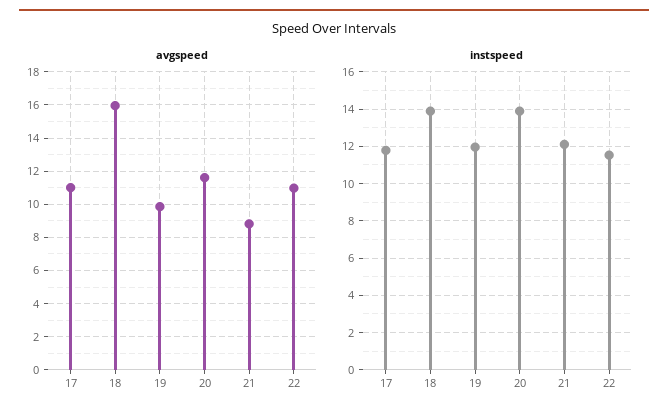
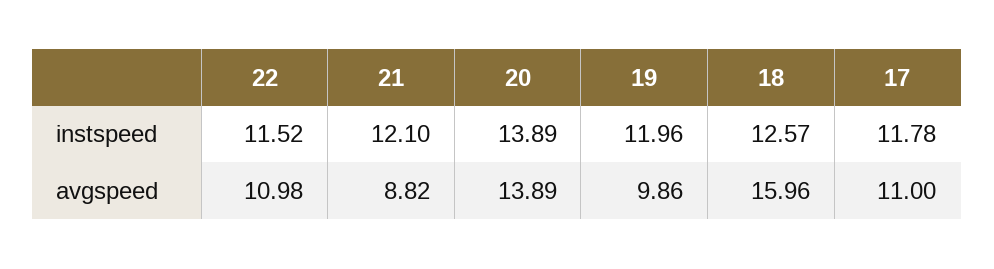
  {
    "avgspeed": {
      "17": 11,
      "18": 15.96,
      "19": 9.86,
-     "20": 11.5,
+     "20": 13.89,
      "21": 8.82,
      "22": 10.98
    },
    "instspeed": {
      "17": 11.78,
-     "18": 14,
+     "18": 12.57,
      "19": 11.96,
      "20": 13.89,
      "21": 12.1,
      "22": 11.52
    }
  }

